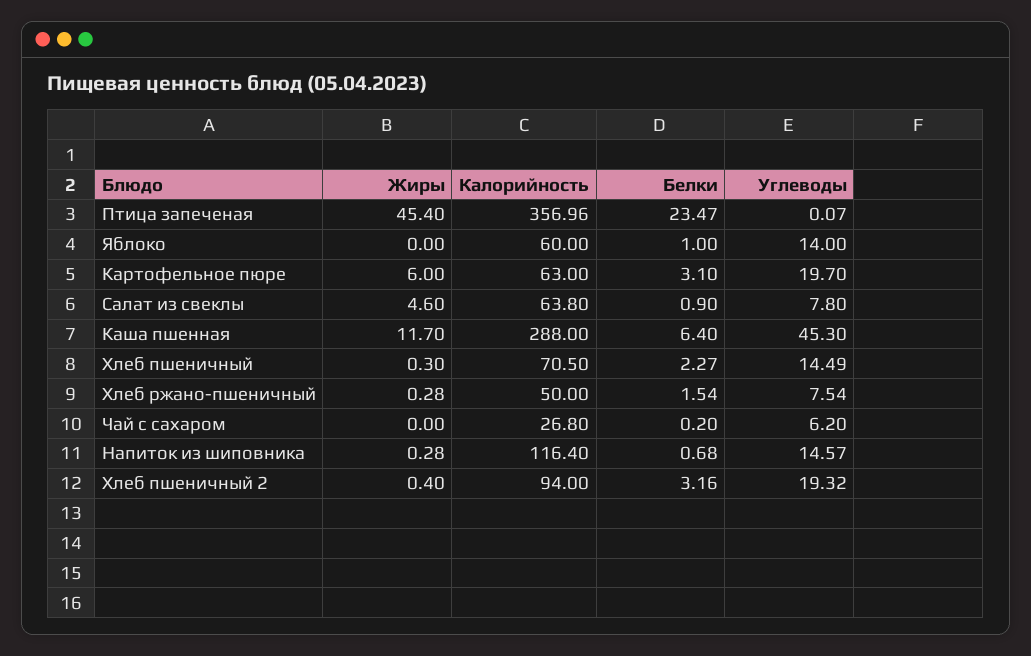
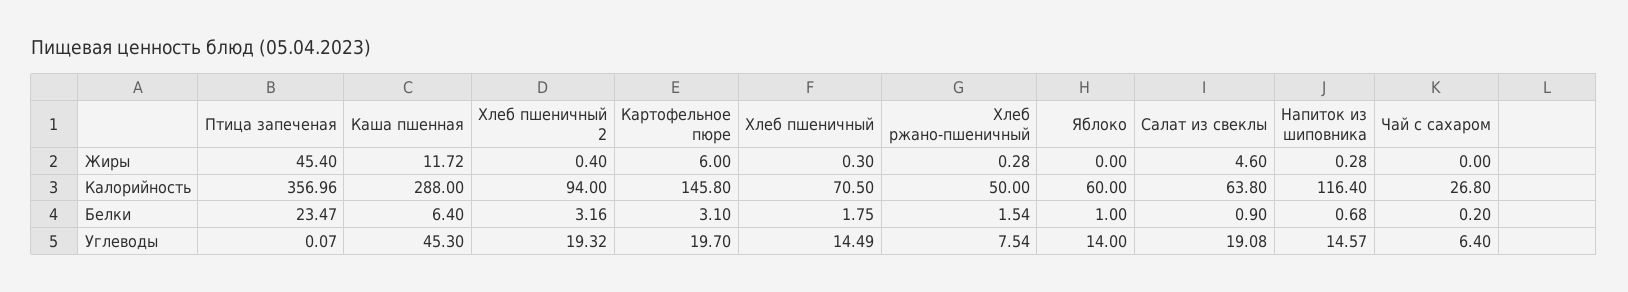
  {
    "Жиры": {
      "Птица запеченая": 45.4,
      "Яблоко": 0,
      "Картофельное пюре": 6,
      "Салат из свеклы": 4.6,
-     "Каша пшенная": 11.7,
+     "Каша пшенная": 11.72,
      "Хлеб пшеничный": 0.3,
      "Хлеб ржано-пшеничный": 0.28,
      "Чай с сахаром": 0,
      "Напиток из шиповника": 0.28,
      "Хлеб пшеничный 2": 0.4
    },
    "Калорийность": {
      "Птица запеченая": 356.96,
      "Яблоко": 60,
-     "Картофельное пюре": 63,
+     "Картофельное пюре": 145.8,
      "Салат из свеклы": 63.8,
      "Каша пшенная": 288,
      "Хлеб пшеничный": 70.5,
      "Хлеб ржано-пшеничный": 50,
      "Чай с сахаром": 26.8,
      "Напиток из шиповника": 116.4,
      "Хлеб пшеничный 2": 94
    },
    "Белки": {
      "Птица запеченая": 23.47,
      "Яблоко": 1,
      "Картофельное пюре": 3.1,
      "Салат из свеклы": 0.9,
      "Каша пшенная": 6.4,
-     "Хлеб пшеничный": 2.27,
+     "Хлеб пшеничный": 1.75,
      "Хлеб ржано-пшеничный": 1.54,
      "Чай с сахаром": 0.2,
      "Напиток из шиповника": 0.68,
      "Хлеб пшеничный 2": 3.16
    },
    "Углеводы": {
      "Птица запеченая": 0.07,
      "Яблоко": 14,
      "Картофельное пюре": 19.7,
-     "Салат из свеклы": 7.8,
+     "Салат из свеклы": 19.08,
      "Каша пшенная": 45.3,
      "Хлеб пшеничный": 14.49,
      "Хлеб ржано-пшеничный": 7.54,
-     "Чай с сахаром": 6.2,
+     "Чай с сахаром": 6.4,
      "Напиток из шиповника": 14.57,
      "Хлеб пшеничный 2": 19.32
    }
  }

